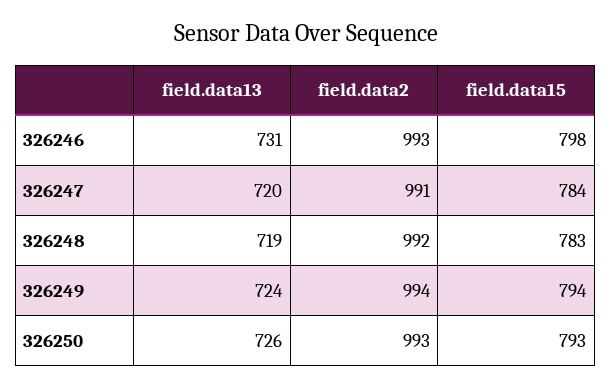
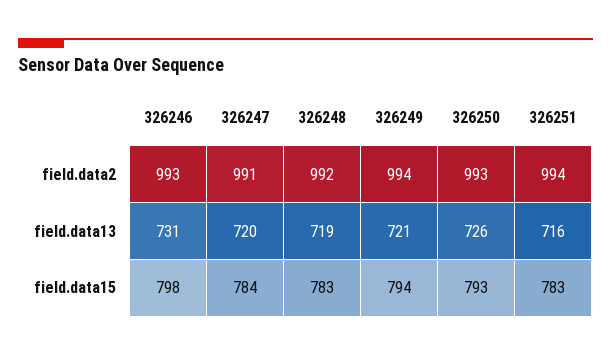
  {
    "field.data13": {
      "326246": 731,
      "326247": 720,
      "326248": 719,
-     "326249": 724,
+     "326249": 721,
-     "326250": 726
+     "326250": 726,
+     "326251": 716
    },
    "field.data2": {
      "326246": 993,
      "326247": 991,
      "326248": 992,
      "326249": 994,
-     "326250": 993
+     "326250": 993,
+     "326251": 994
    },
    "field.data15": {
      "326246": 798,
      "326247": 784,
      "326248": 783,
      "326249": 794,
-     "326250": 793
+     "326250": 793,
+     "326251": 783
    }
  }

